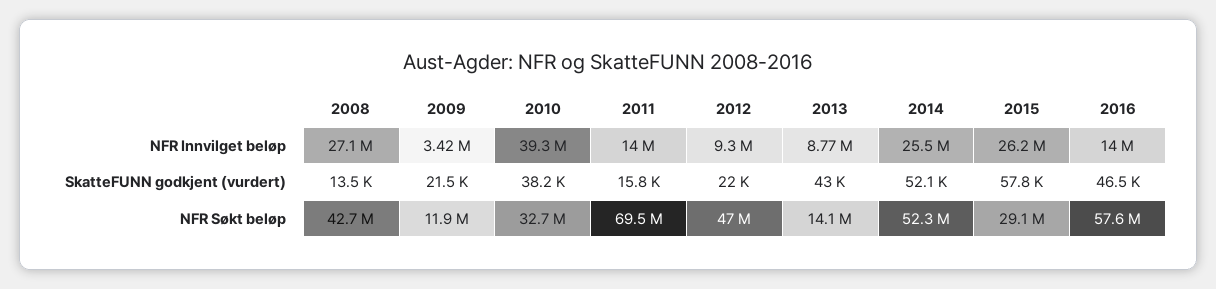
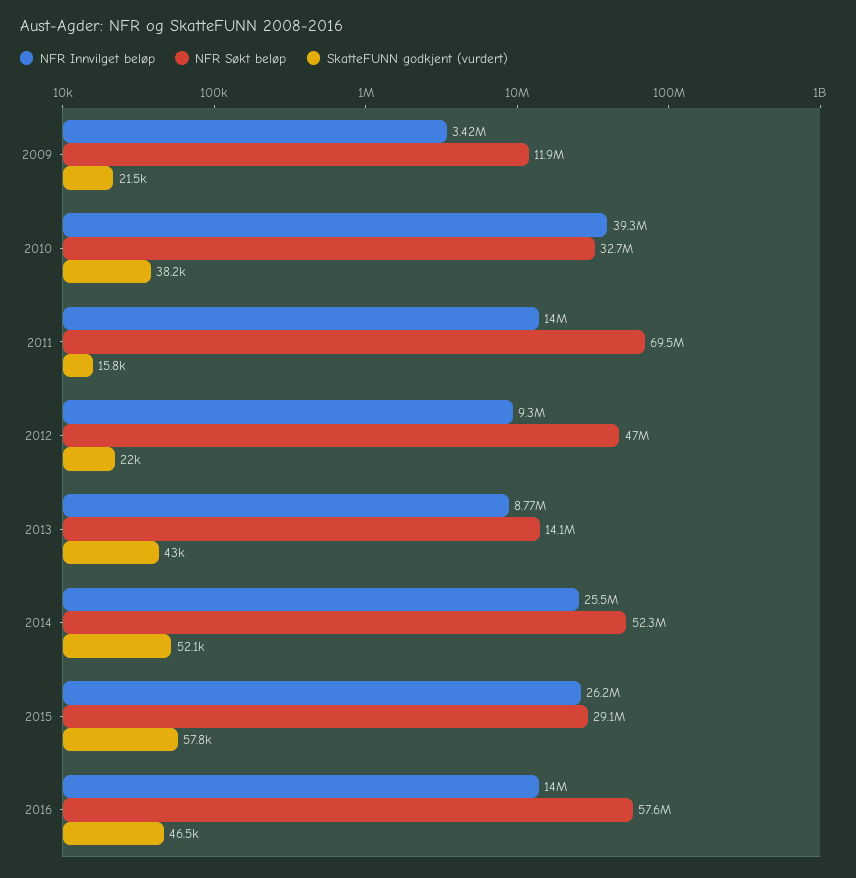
  {
    "NFR Innvilget beløp": {
-     "2008": 27100000,
      "2009": 3420000,
      "2010": 39300000,
      "2011": 14000000,
      "2012": 9300000,
      "2013": 8770000,
      "2014": 25500000,
      "2015": 26200000,
      "2016": 14000000
    },
    "SkatteFUNN godkjent (vurdert)": {
-     "2008": 13500,
      "2009": 21500,
      "2010": 38200,
      "2011": 15800,
      "2012": 22000,
      "2013": 43000,
      "2014": 52100,
      "2015": 57800,
      "2016": 46500
    },
    "NFR Søkt beløp": {
-     "2008": 42700000,
      "2009": 11900000,
      "2010": 32700000,
      "2011": 69500000,
      "2012": 47000000,
      "2013": 14100000,
      "2014": 52300000,
      "2015": 29100000,
      "2016": 57600000
    }
  }

